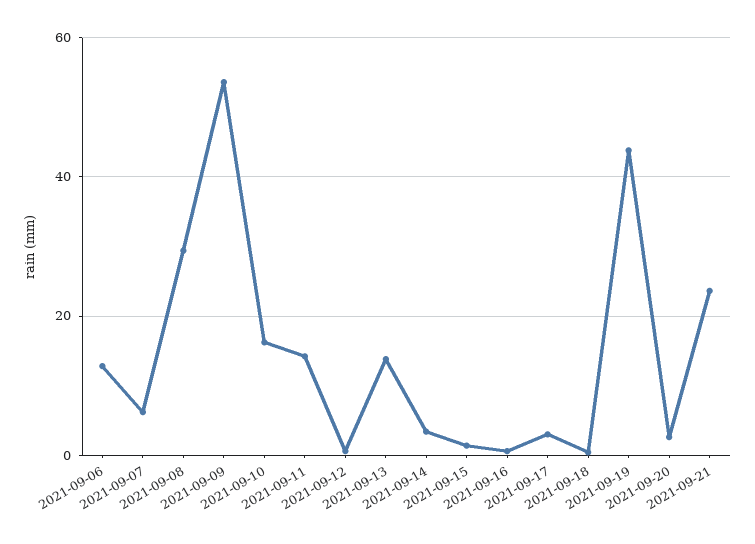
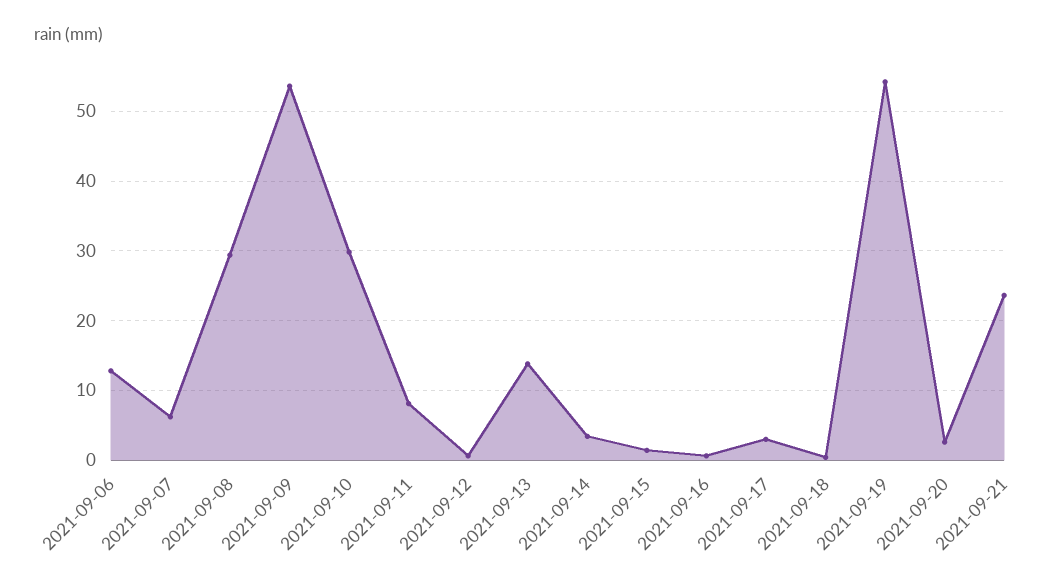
  {
    "2021-09-06": 13,
    "2021-09-07": 6,
    "2021-09-08": 29,
    "2021-09-09": 54,
-   "2021-09-10": 16,
+   "2021-09-10": 30,
-   "2021-09-11": 14,
+   "2021-09-11": 8,
    "2021-09-12": 1,
    "2021-09-13": 14,
    "2021-09-14": 3,
    "2021-09-15": 1,
    "2021-09-16": 1,
    "2021-09-17": 3,
    "2021-09-18": 0,
-   "2021-09-19": 44,
+   "2021-09-19": 54,
    "2021-09-20": 3,
    "2021-09-21": 24
  }

